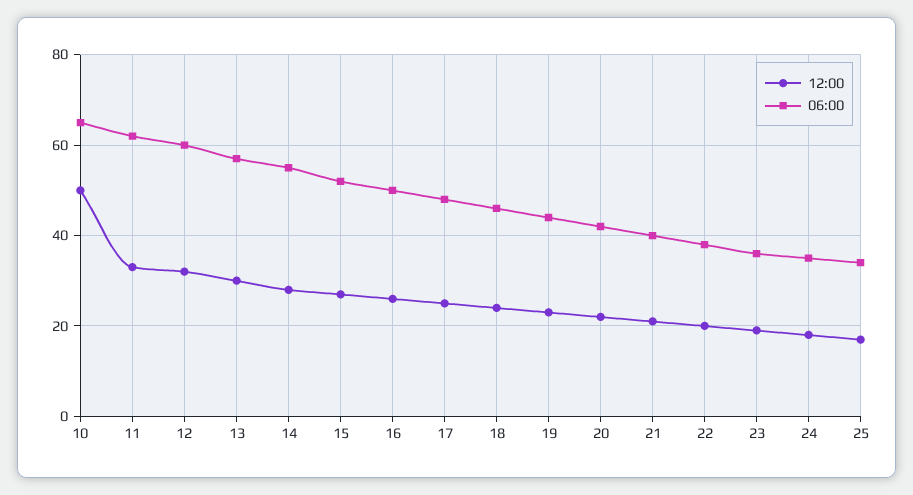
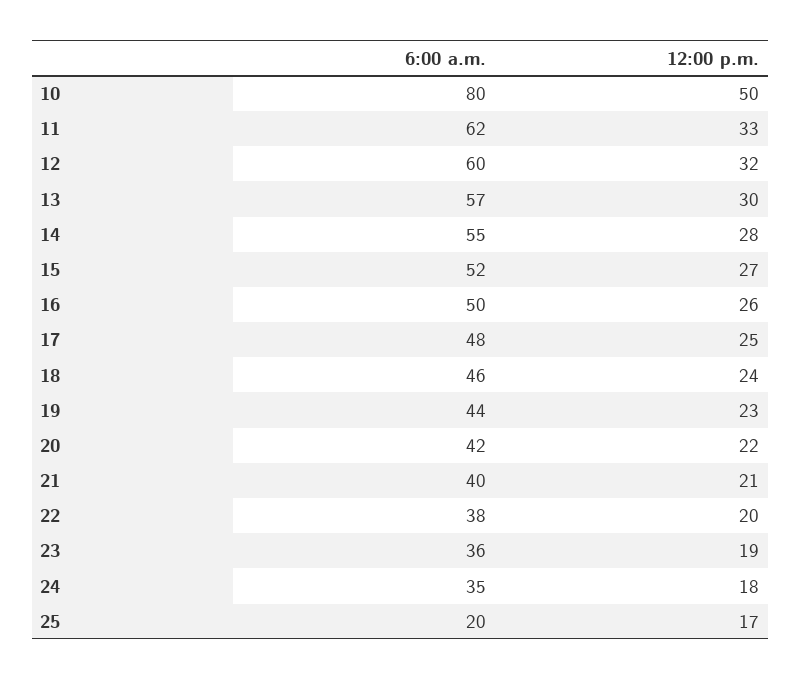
  {
    "12:00": {
      "10": 50,
      "11": 33,
      "12": 32,
      "13": 30,
      "14": 28,
      "15": 27,
      "16": 26,
      "17": 25,
      "18": 24,
      "19": 23,
      "20": 22,
      "21": 21,
      "22": 20,
      "23": 19,
      "24": 18,
      "25": 17
    },
    "06:00": {
-     "10": 65,
+     "10": 80,
      "11": 62,
      "12": 60,
      "13": 57,
      "14": 55,
      "15": 52,
      "16": 50,
      "17": 48,
      "18": 46,
      "19": 44,
      "20": 42,
      "21": 40,
      "22": 38,
      "23": 36,
      "24": 35,
-     "25": 35
+     "25": 20
    }
  }

